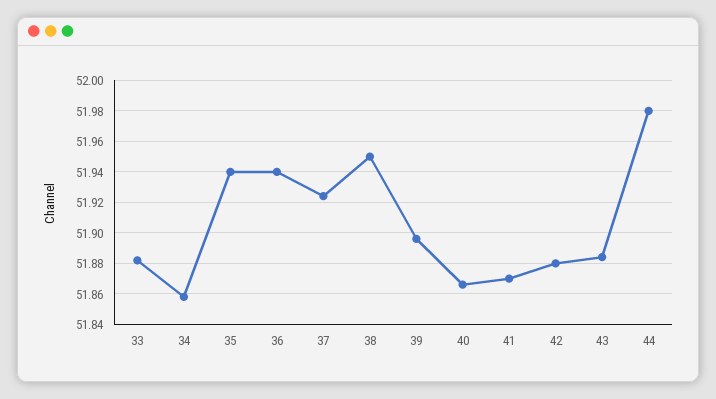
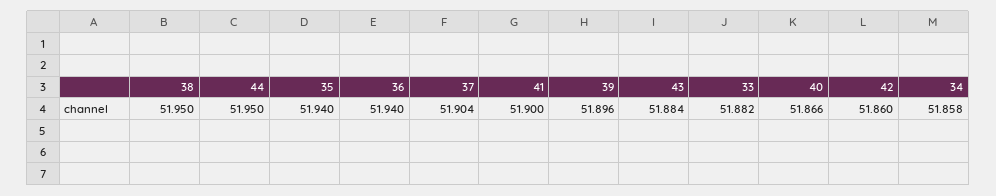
  {
    "33": 51.882,
    "34": 51.858,
    "35": 51.94,
    "36": 51.94,
-   "37": 51.925,
+   "37": 51.904,
    "38": 51.95,
    "39": 51.896,
    "40": 51.866,
-   "41": 51.87,
+   "41": 51.9,
-   "42": 51.88,
+   "42": 51.86,
    "43": 51.884,
-   "44": 51.98
+   "44": 51.95
  }

